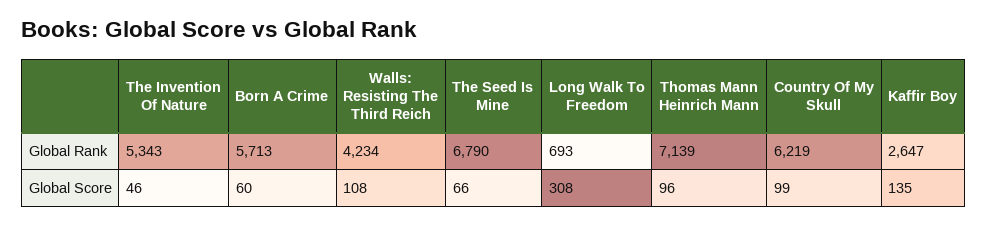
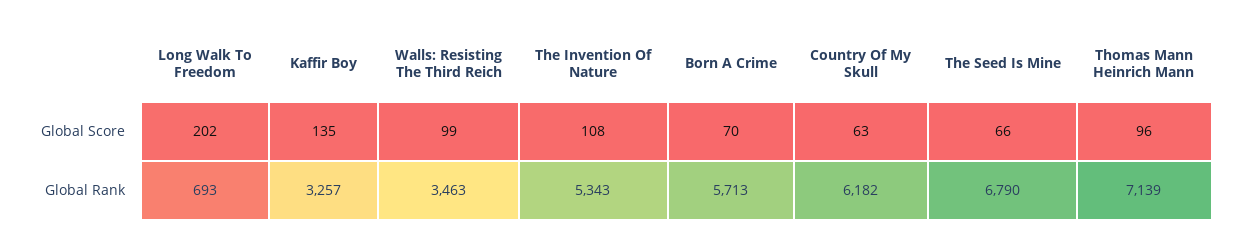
  {
    "The Invention Of Nature": {
      "Global Rank": 5343,
-     "Global Score": 46
+     "Global Score": 108
    },
    "Born A Crime": {
      "Global Rank": 5713,
-     "Global Score": 60
+     "Global Score": 70
    },
    "Walls: Resisting The Third Reich": {
-     "Global Rank": 4234,
+     "Global Rank": 3463,
-     "Global Score": 108
+     "Global Score": 99
    },
    "The Seed Is Mine": {
      "Global Rank": 6790,
      "Global Score": 66
    },
    "Long Walk To Freedom": {
      "Global Rank": 693,
-     "Global Score": 308
+     "Global Score": 202
    },
    "Thomas Mann Heinrich Mann": {
      "Global Rank": 7139,
      "Global Score": 96
    },
    "Country Of My Skull": {
-     "Global Rank": 6219,
+     "Global Rank": 6182,
-     "Global Score": 99
+     "Global Score": 63
    },
    "Kaffir Boy": {
-     "Global Rank": 2647,
+     "Global Rank": 3257,
      "Global Score": 135
    }
  }

